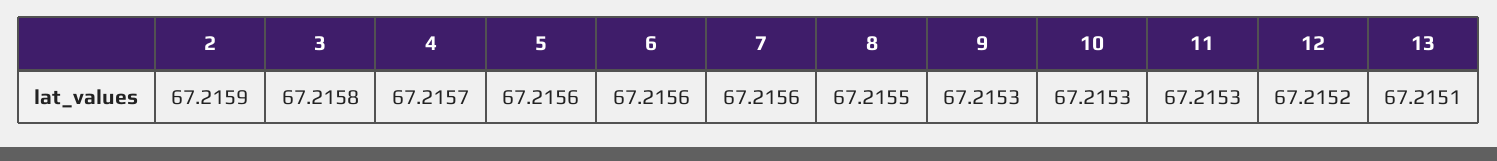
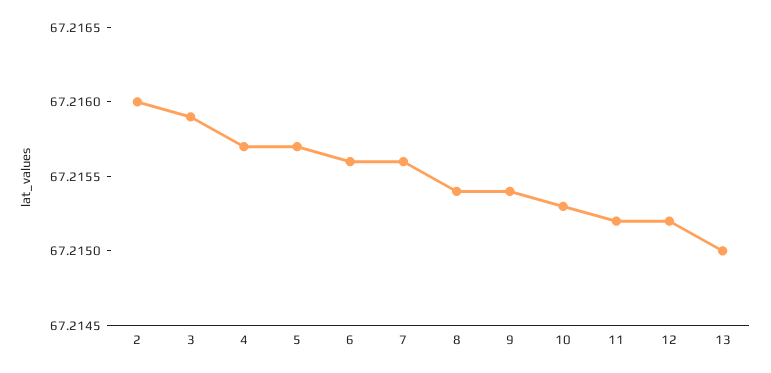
  {
-   "2": 67.2159,
+   "2": 67.216,
-   "3": 67.2158,
+   "3": 67.2159,
    "4": 67.2157,
-   "5": 67.2156,
+   "5": 67.2157,
    "6": 67.2156,
    "7": 67.2156,
-   "8": 67.2155,
+   "8": 67.2154,
-   "9": 67.2153,
+   "9": 67.2154,
    "10": 67.2153,
-   "11": 67.2153,
+   "11": 67.2152,
    "12": 67.2152,
-   "13": 67.2151
+   "13": 67.215
  }

